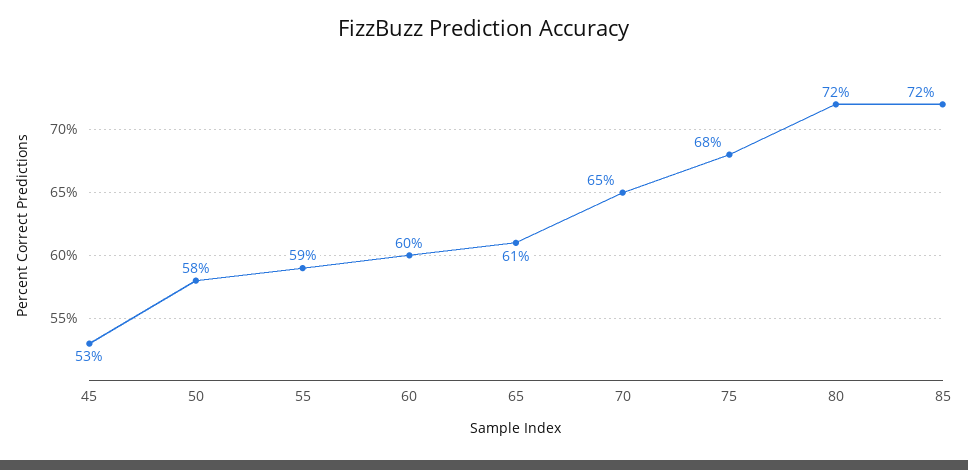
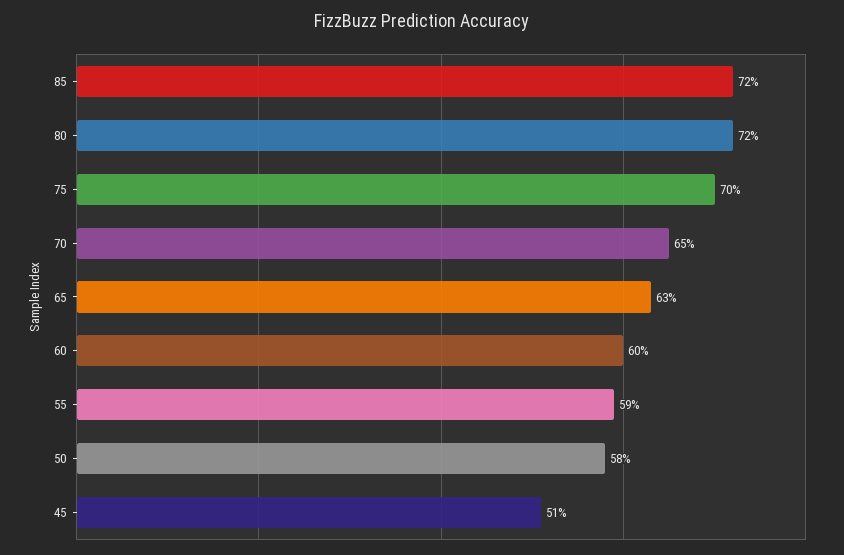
  {
-   "45": 53,
+   "45": 51,
    "50": 58,
    "55": 59,
    "60": 60,
-   "65": 61,
+   "65": 63,
    "70": 65,
-   "75": 68,
+   "75": 70,
    "80": 72,
    "85": 72
  }

